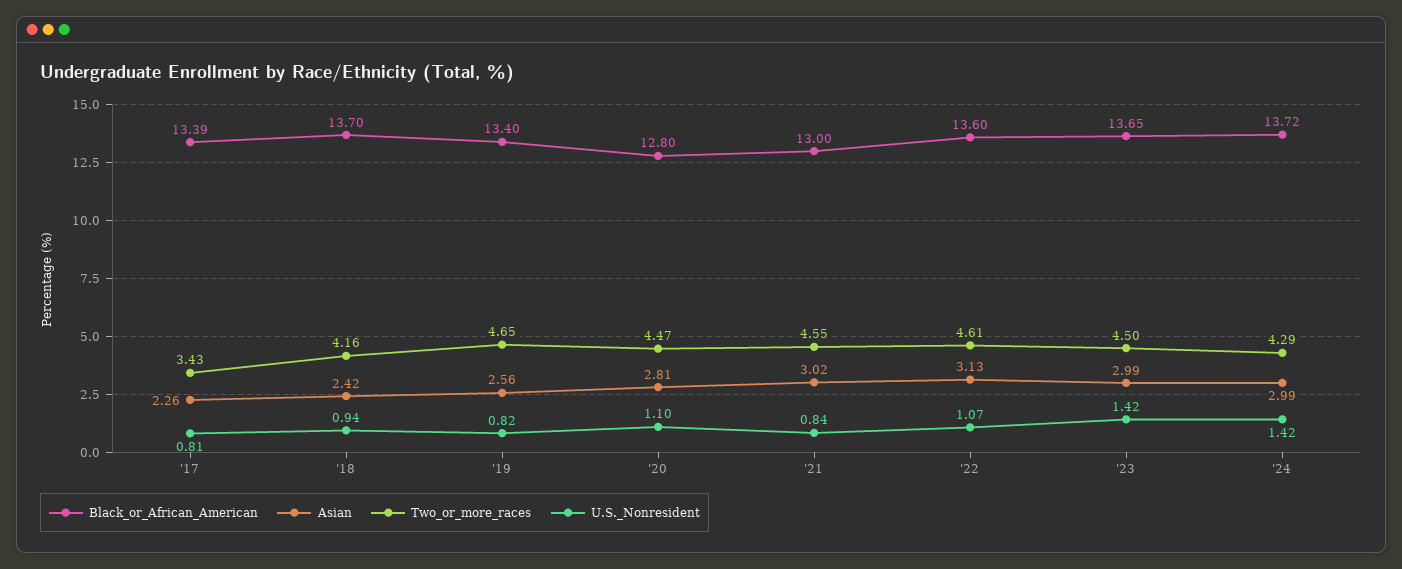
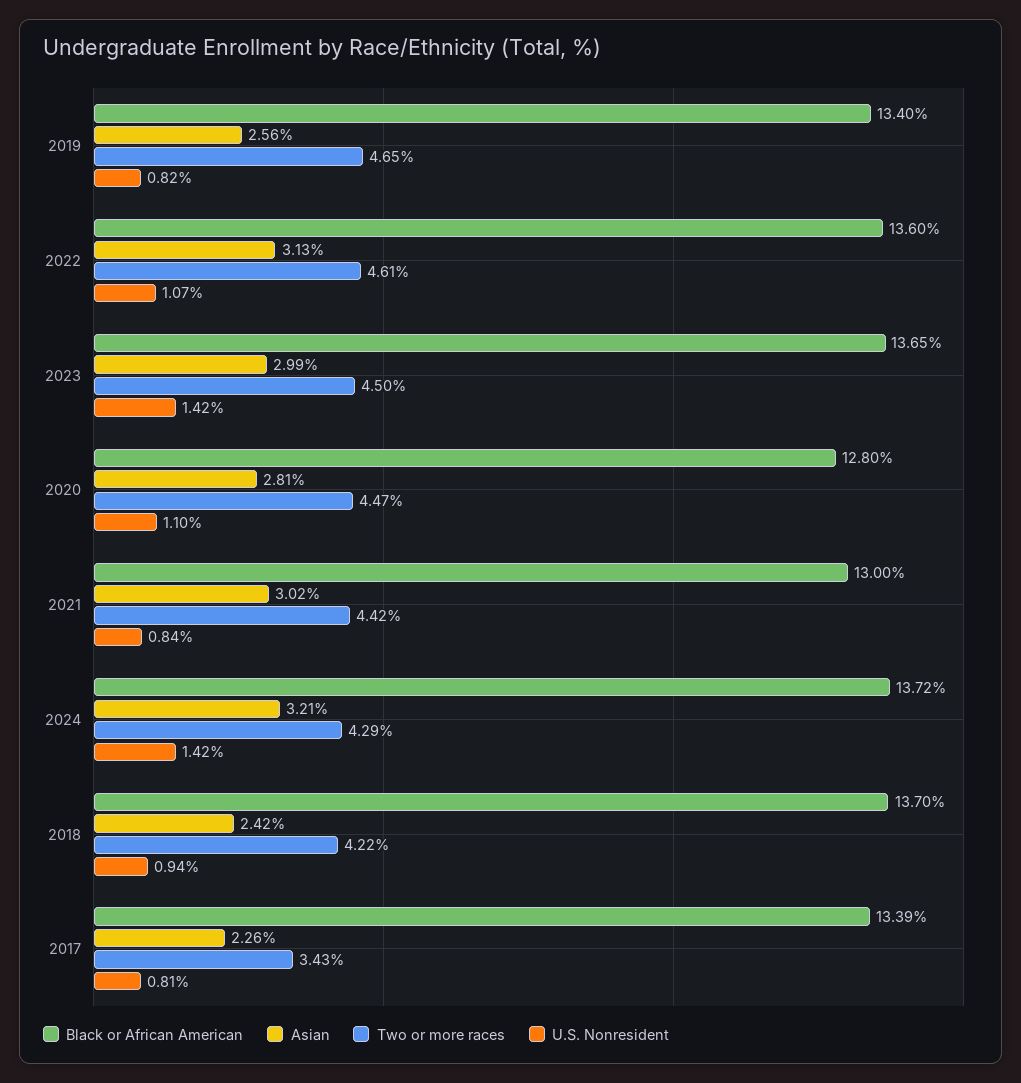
  {
    "Black_or_African_American": {
      "'17": 13.39,
      "'18": 13.7,
      "'19": 13.4,
      "'20": 12.8,
      "'21": 13,
      "'22": 13.6,
      "'23": 13.65,
      "'24": 13.72
    },
    "Asian": {
      "'17": 2.26,
      "'18": 2.42,
      "'19": 2.56,
      "'20": 2.81,
      "'21": 3.02,
      "'22": 3.13,
      "'23": 2.99,
-     "'24": 2.99
+     "'24": 3.21
    },
    "Two_or_more_races": {
      "'17": 3.43,
-     "'18": 4.16,
+     "'18": 4.22,
      "'19": 4.65,
      "'20": 4.47,
-     "'21": 4.55,
+     "'21": 4.42,
      "'22": 4.61,
      "'23": 4.5,
      "'24": 4.29
    },
    "U.S._Nonresident": {
      "'17": 0.81,
      "'18": 0.94,
      "'19": 0.82,
      "'20": 1.1,
      "'21": 0.84,
      "'22": 1.07,
      "'23": 1.42,
      "'24": 1.42
    }
  }

